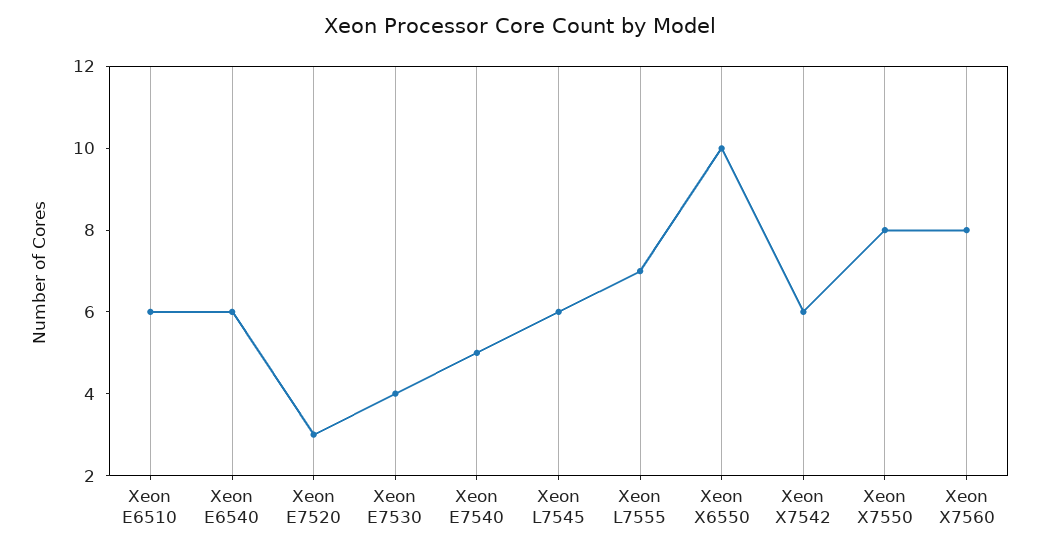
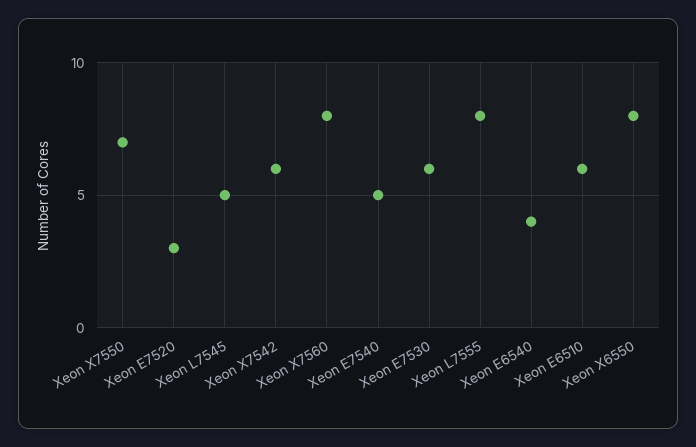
  {
    "Xeon E6510": 6,
-   "Xeon E6540": 6,
+   "Xeon E6540": 4,
    "Xeon E7520": 3,
-   "Xeon E7530": 4,
+   "Xeon E7530": 6,
    "Xeon E7540": 5,
-   "Xeon L7545": 6,
+   "Xeon L7545": 5,
-   "Xeon L7555": 7,
+   "Xeon L7555": 8,
-   "Xeon X6550": 10,
+   "Xeon X6550": 8,
    "Xeon X7542": 6,
-   "Xeon X7550": 8,
+   "Xeon X7550": 7,
    "Xeon X7560": 8
  }

